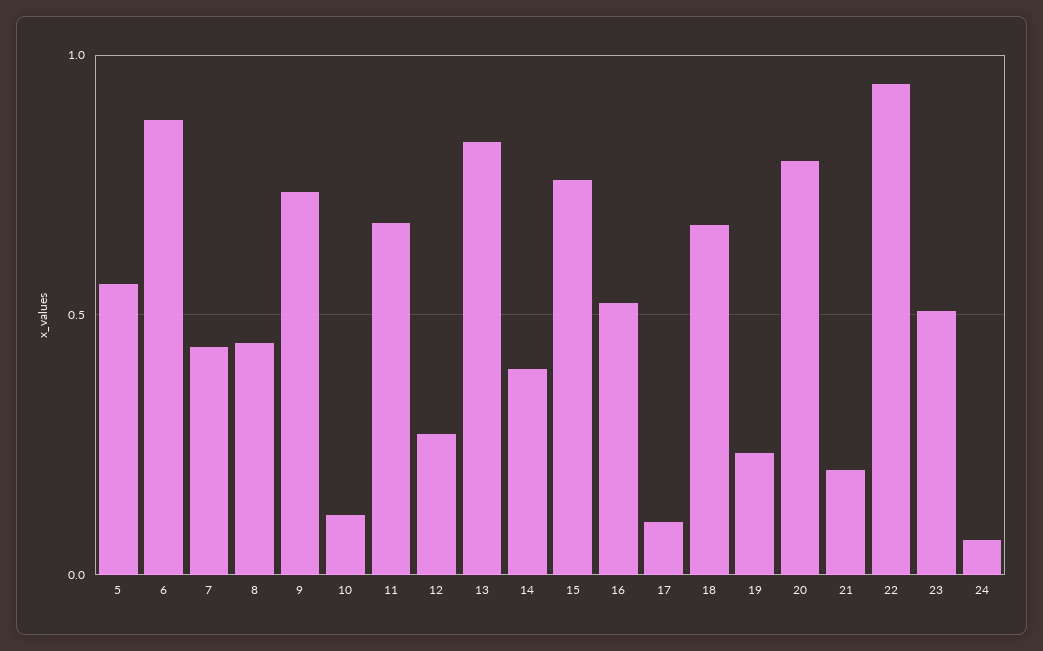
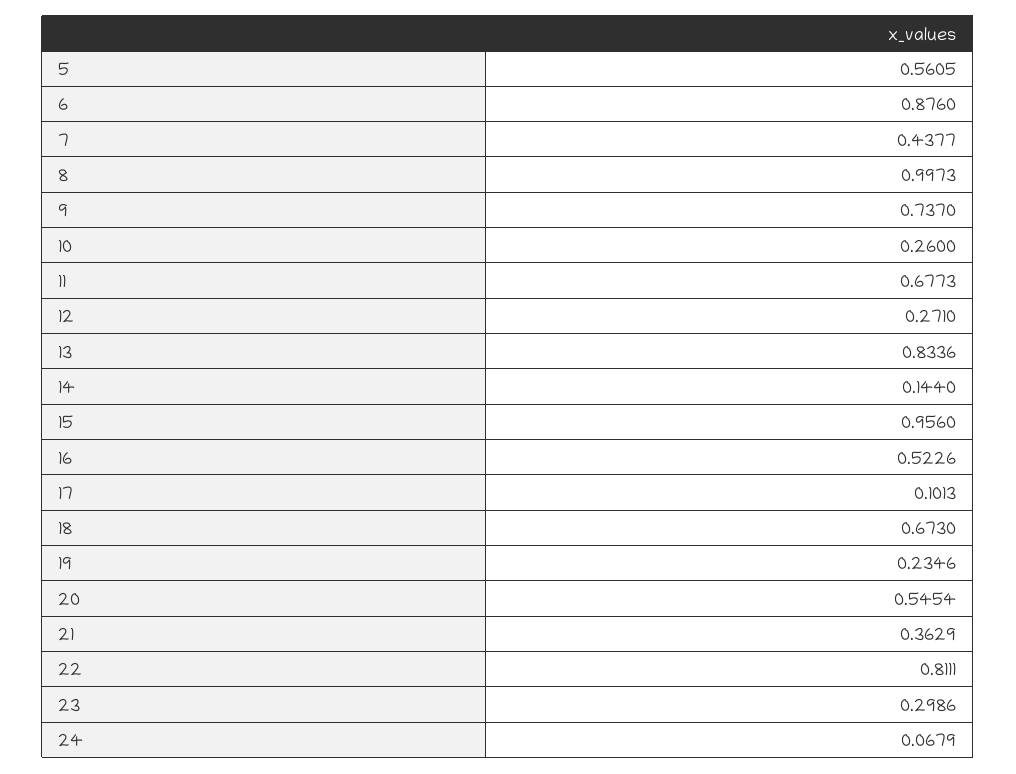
  {
    "5": 0.5605,
    "6": 0.876,
    "7": 0.4377,
-   "8": 0.45,
+   "8": 0.9973,
    "9": 0.737,
-   "10": 0.1,
+   "10": 0.26,
    "11": 0.6773,
    "12": 0.271,
    "13": 0.8336,
-   "14": 0.4,
+   "14": 0.144,
-   "15": 0.75,
+   "15": 0.956,
    "16": 0.5226,
    "17": 0.1013,
    "18": 0.673,
    "19": 0.2346,
-   "20": 0.8,
+   "20": 0.5454,
-   "21": 0.2,
+   "21": 0.3629,
-   "22": 0.95,
+   "22": 0.8111,
-   "23": 0.5,
+   "23": 0.2986,
    "24": 0.0679
  }

